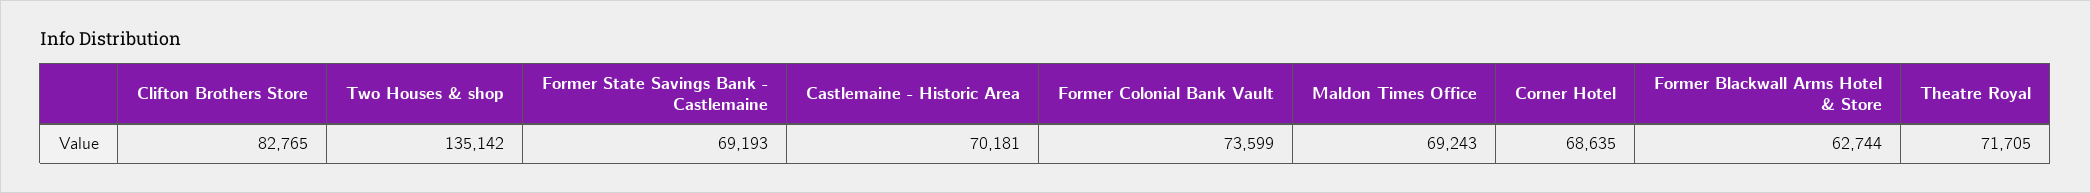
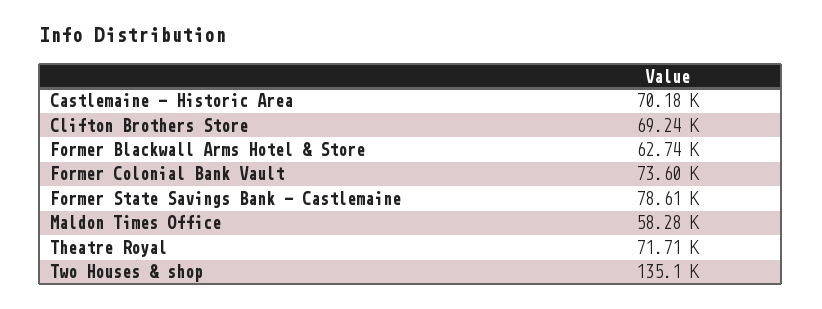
  {
-   "Clifton Brothers Store": 82765,
+   "Clifton Brothers Store": 69240,
    "Two Houses & shop": 135142,
-   "Former State Savings Bank - Castlemaine": 69193,
+   "Former State Savings Bank - Castlemaine": 78610,
    "Castlemaine - Historic Area": 70181,
    "Former Colonial Bank Vault": 73599,
-   "Maldon Times Office": 69243,
+   "Maldon Times Office": 58280,
-   "Corner Hotel": 68635,
    "Former Blackwall Arms Hotel & Store": 62744,
    "Theatre Royal": 71705
  }

